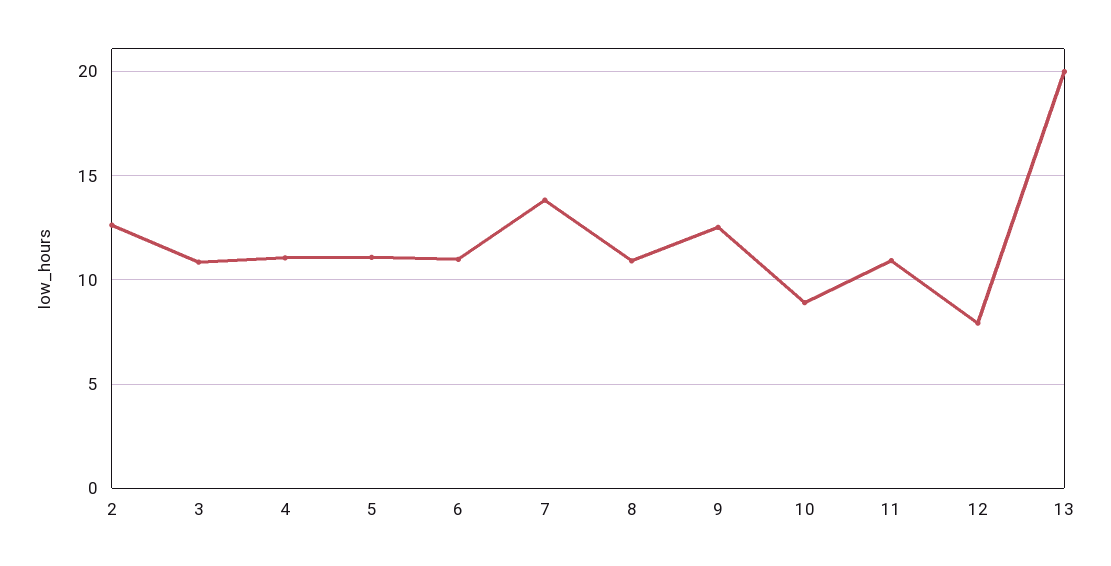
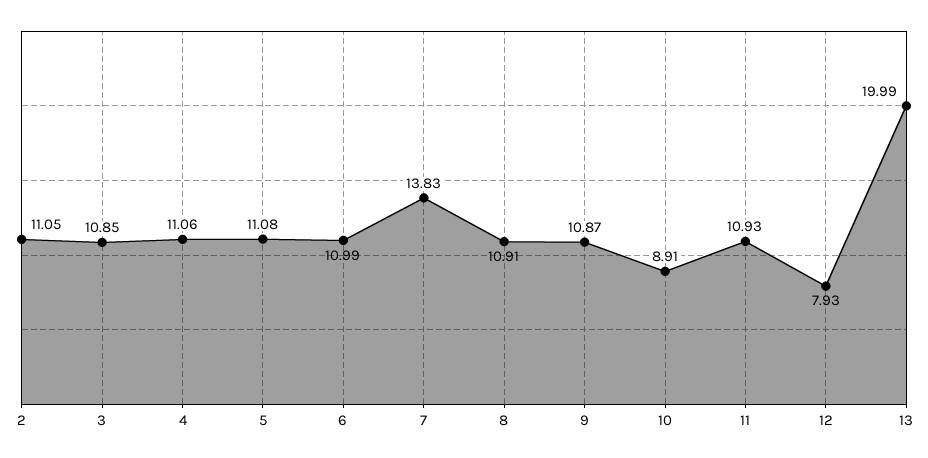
  {
-   "2": 12.5,
+   "2": 11.05,
    "3": 10.85,
    "4": 11.06,
    "5": 11.08,
    "6": 10.99,
    "7": 13.83,
    "8": 10.91,
-   "9": 12.5,
+   "9": 10.87,
    "10": 8.91,
    "11": 10.93,
    "12": 7.93,
    "13": 19.99
  }

